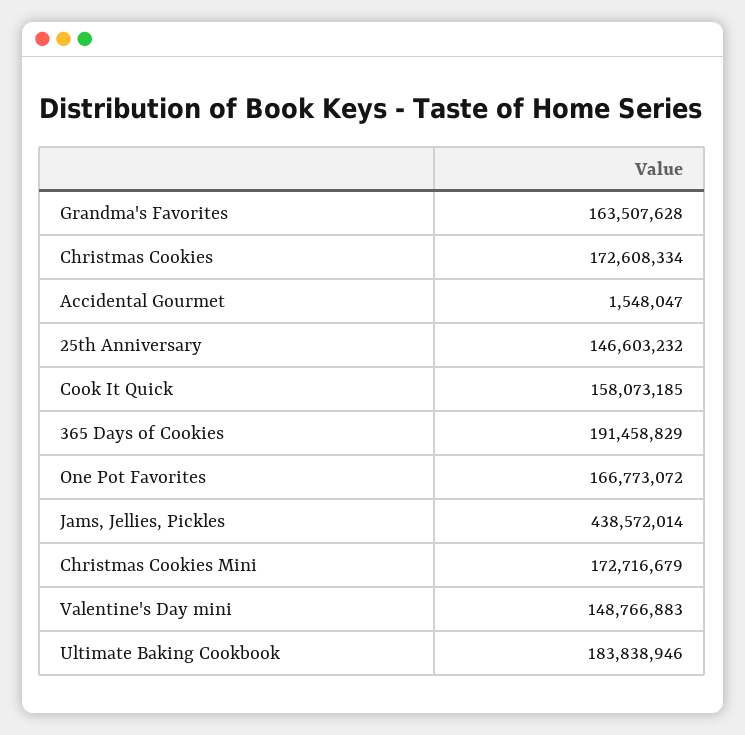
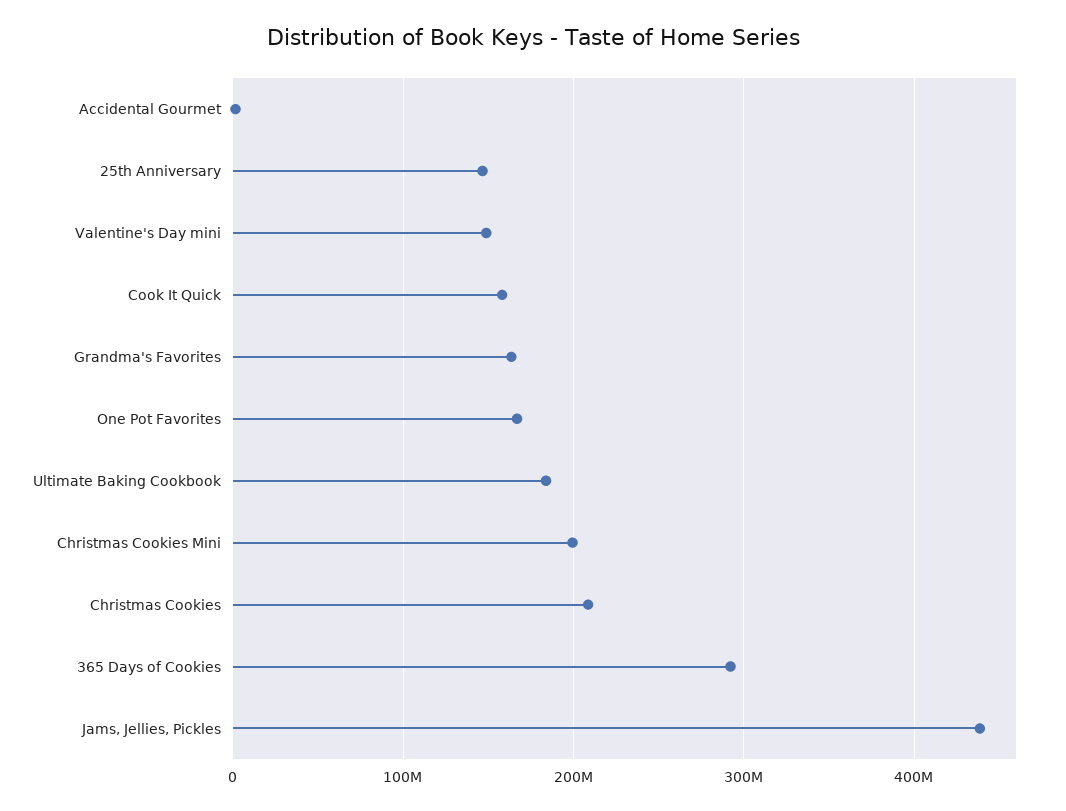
  {
    "Grandma's Favorites": 163507628,
-   "Christmas Cookies": 172608334,
+   "Christmas Cookies": 210000000,
    "Accidental Gourmet": 1548047,
    "25th Anniversary": 146603232,
    "Cook It Quick": 158073185,
-   "365 Days of Cookies": 191458829,
+   "365 Days of Cookies": 290000000,
    "One Pot Favorites": 166773072,
    "Jams, Jellies, Pickles": 438572014,
-   "Christmas Cookies Mini": 172716679,
+   "Christmas Cookies Mini": 200000000,
    "Valentine's Day mini": 148766883,
    "Ultimate Baking Cookbook": 183838946
  }

